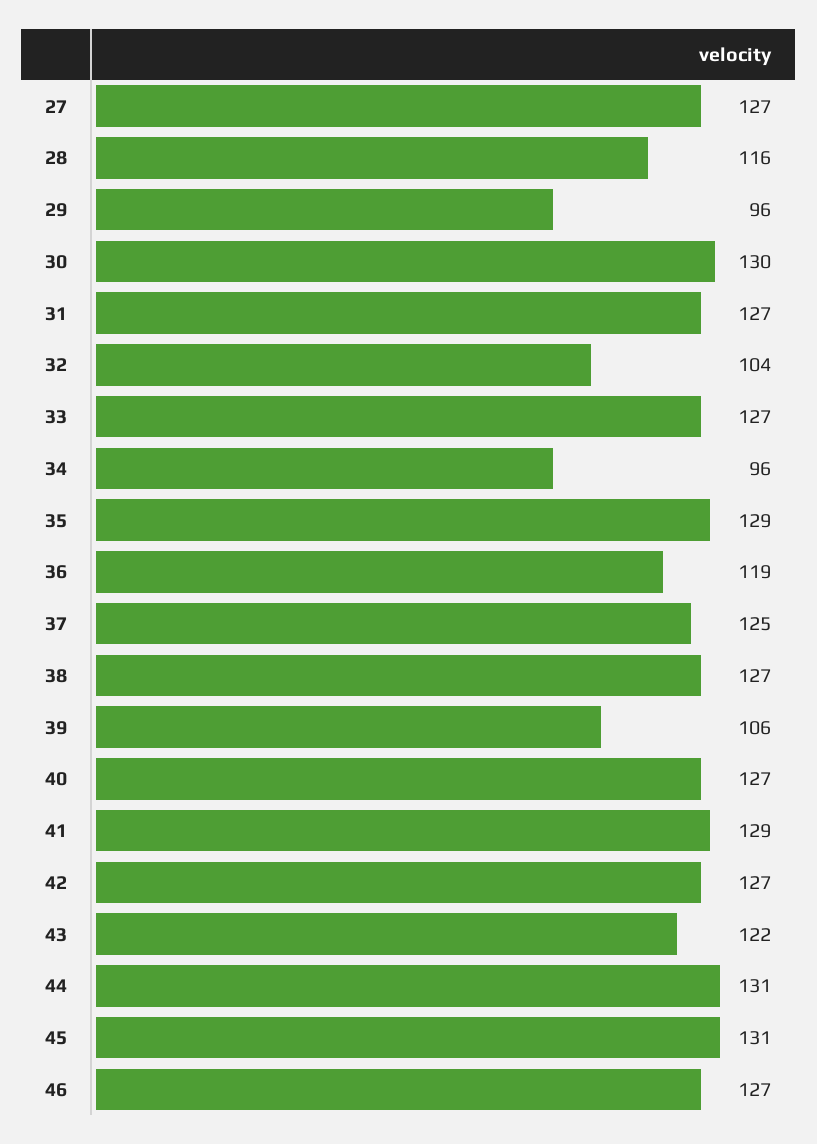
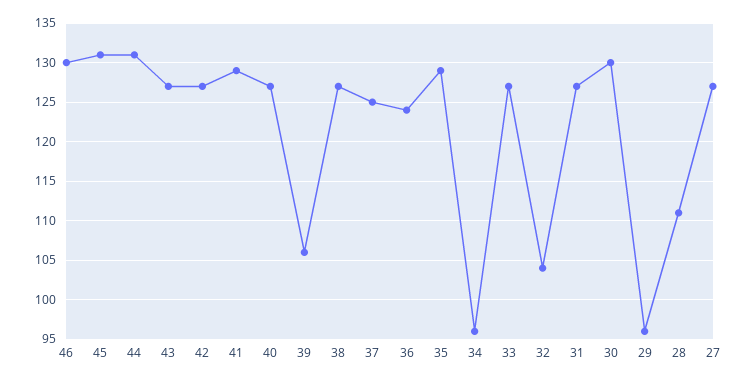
  {
    "27": 127,
-   "28": 116,
+   "28": 111,
    "29": 96,
    "30": 130,
    "31": 127,
    "32": 104,
    "33": 127,
    "34": 96,
    "35": 129,
-   "36": 119,
+   "36": 124,
    "37": 125,
    "38": 127,
    "39": 106,
    "40": 127,
    "41": 129,
    "42": 127,
-   "43": 122,
+   "43": 127,
    "44": 131,
    "45": 131,
-   "46": 127
+   "46": 130
  }

